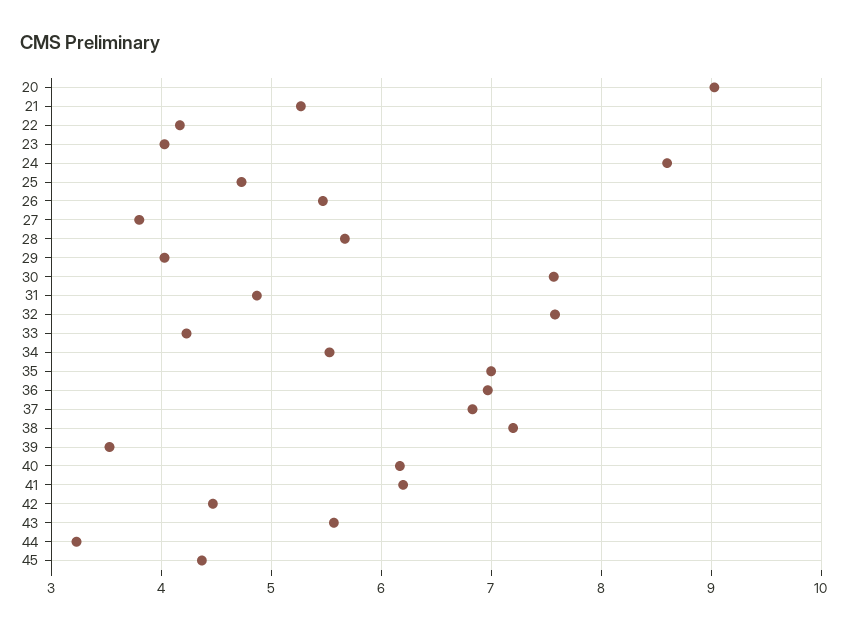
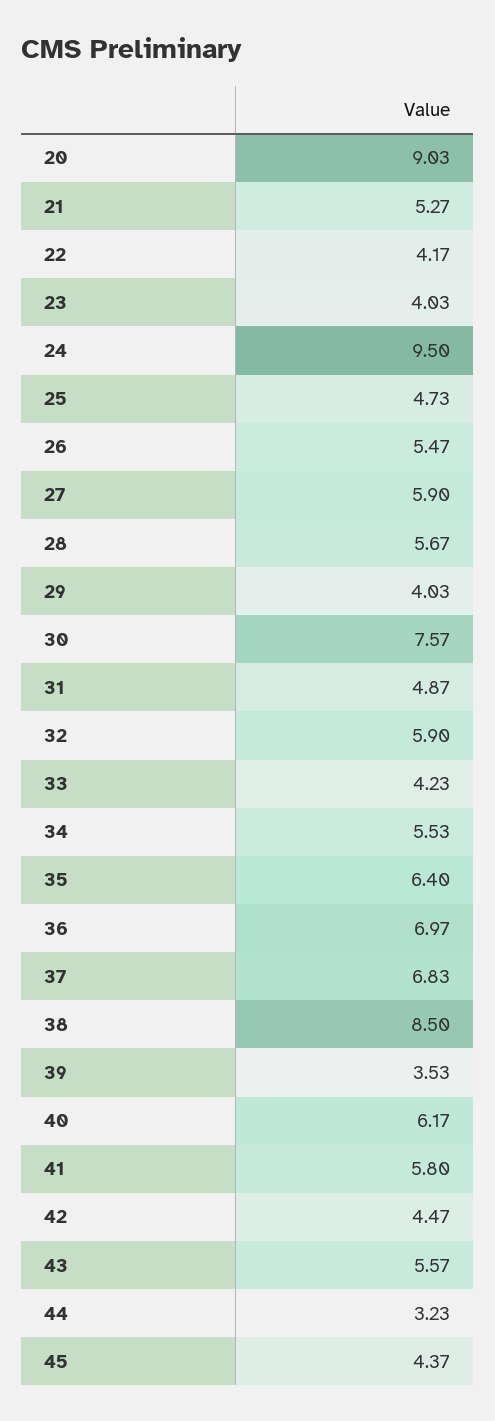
  {
    "20": 9.03,
    "21": 5.27,
    "22": 4.17,
    "23": 4.03,
-   "24": 8.6,
+   "24": 9.5,
    "25": 4.73,
    "26": 5.47,
-   "27": 3.8,
+   "27": 5.9,
    "28": 5.67,
    "29": 4.03,
    "30": 7.57,
    "31": 4.87,
-   "32": 7.6,
+   "32": 5.9,
    "33": 4.23,
    "34": 5.53,
-   "35": 7,
+   "35": 6.4,
    "36": 6.97,
    "37": 6.83,
-   "38": 7.2,
+   "38": 8.5,
    "39": 3.53,
    "40": 6.17,
-   "41": 6.2,
+   "41": 5.8,
    "42": 4.47,
    "43": 5.57,
    "44": 3.23,
    "45": 4.37
  }

